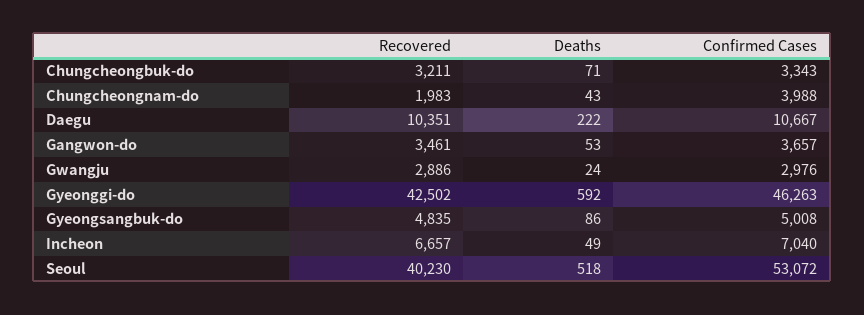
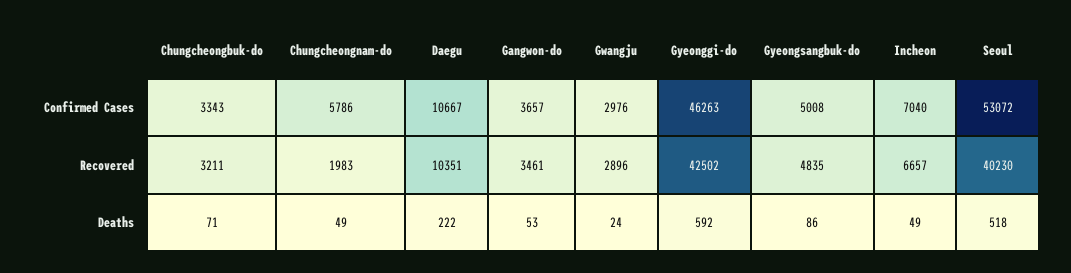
  {
    "Recovered": {
      "Chungcheongbuk-do": 3211,
      "Chungcheongnam-do": 1983,
      "Daegu": 10351,
      "Gangwon-do": 3461,
-     "Gwangju": 2886,
+     "Gwangju": 2896,
      "Gyeonggi-do": 42502,
      "Gyeongsangbuk-do": 4835,
      "Incheon": 6657,
      "Seoul": 40230
    },
    "Deaths": {
      "Chungcheongbuk-do": 71,
-     "Chungcheongnam-do": 43,
+     "Chungcheongnam-do": 49,
      "Daegu": 222,
      "Gangwon-do": 53,
      "Gwangju": 24,
      "Gyeonggi-do": 592,
      "Gyeongsangbuk-do": 86,
      "Incheon": 49,
      "Seoul": 518
    },
    "Confirmed Cases": {
      "Chungcheongbuk-do": 3343,
-     "Chungcheongnam-do": 3988,
+     "Chungcheongnam-do": 5786,
      "Daegu": 10667,
      "Gangwon-do": 3657,
      "Gwangju": 2976,
      "Gyeonggi-do": 46263,
      "Gyeongsangbuk-do": 5008,
      "Incheon": 7040,
      "Seoul": 53072
    }
  }

